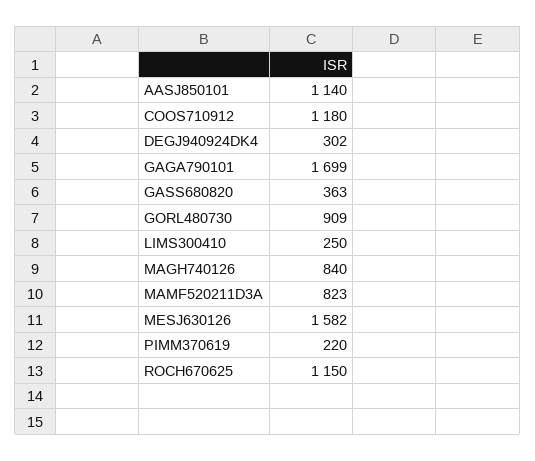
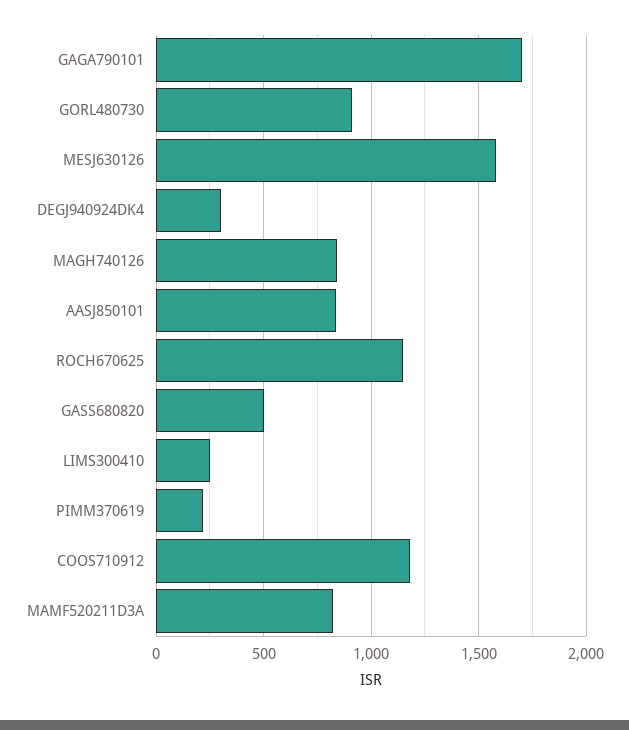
  {
-   "AASJ850101": 1140,
+   "AASJ850101": 850,
    "COOS710912": 1180,
    "DEGJ940924DK4": 302,
    "GAGA790101": 1699,
-   "GASS680820": 363,
+   "GASS680820": 500,
    "GORL480730": 909,
    "LIMS300410": 250,
    "MAGH740126": 840,
    "MAMF520211D3A": 823,
    "MESJ630126": 1582,
    "PIMM370619": 220,
    "ROCH670625": 1150
  }

